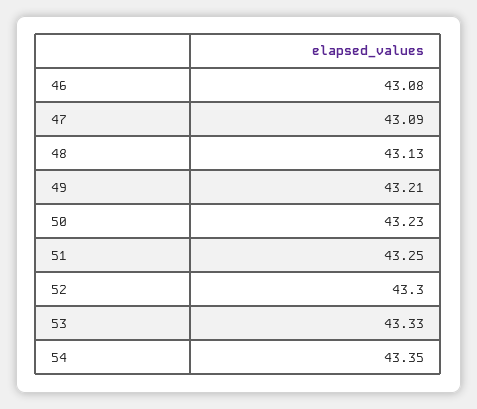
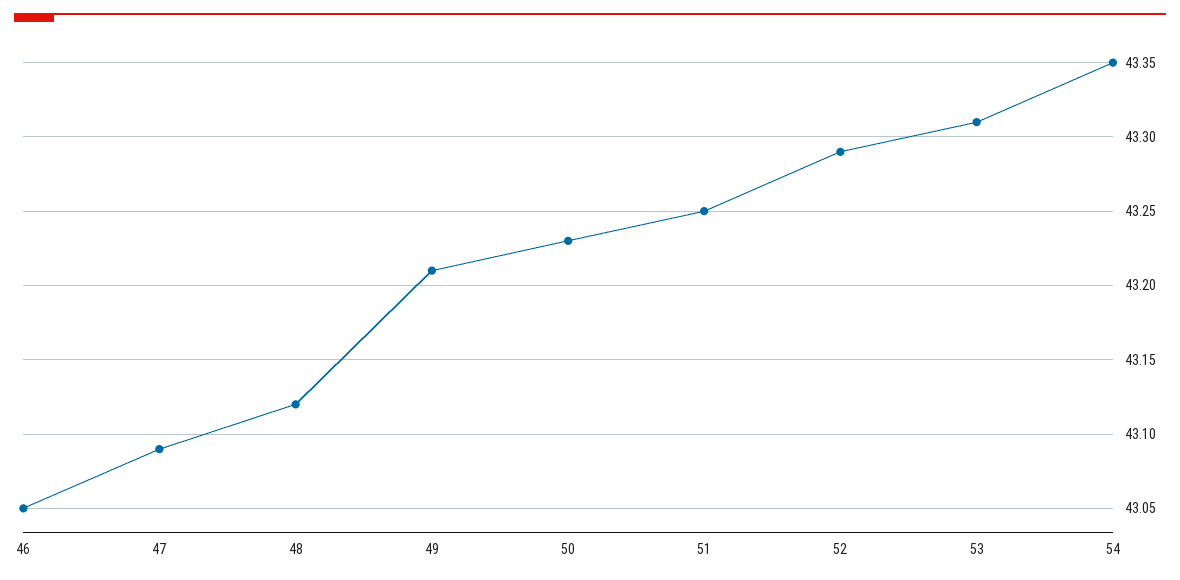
  {
-   "46": 43.08,
+   "46": 43.05,
    "47": 43.09,
-   "48": 43.13,
+   "48": 43.12,
    "49": 43.21,
    "50": 43.23,
    "51": 43.25,
-   "52": 43.3,
+   "52": 43.29,
-   "53": 43.33,
+   "53": 43.31,
    "54": 43.35
  }

